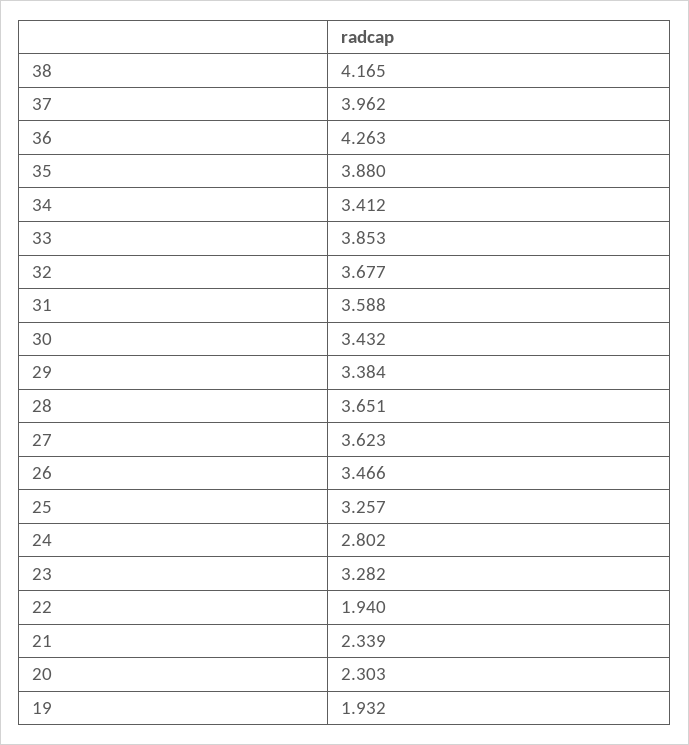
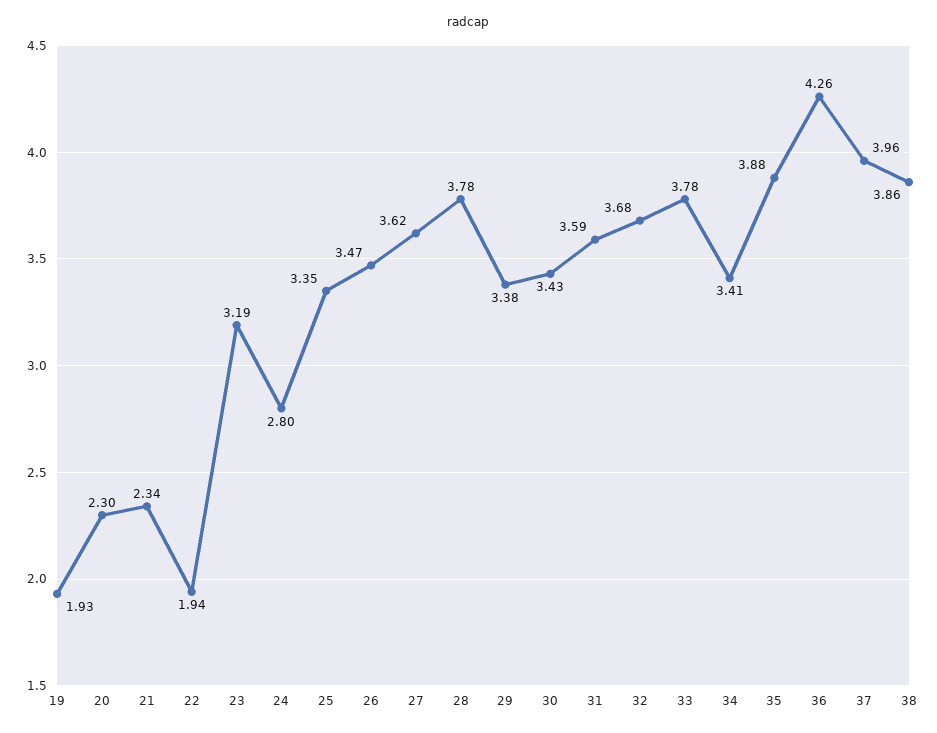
  {
-   "38": 4.165,
+   "38": 3.86,
    "37": 3.962,
    "36": 4.263,
    "35": 3.88,
    "34": 3.412,
-   "33": 3.853,
+   "33": 3.78,
    "32": 3.677,
    "31": 3.588,
    "30": 3.432,
    "29": 3.384,
-   "28": 3.651,
+   "28": 3.78,
    "27": 3.623,
    "26": 3.466,
-   "25": 3.257,
+   "25": 3.35,
    "24": 2.802,
-   "23": 3.282,
+   "23": 3.19,
    "22": 1.94,
    "21": 2.339,
    "20": 2.303,
    "19": 1.932
  }

